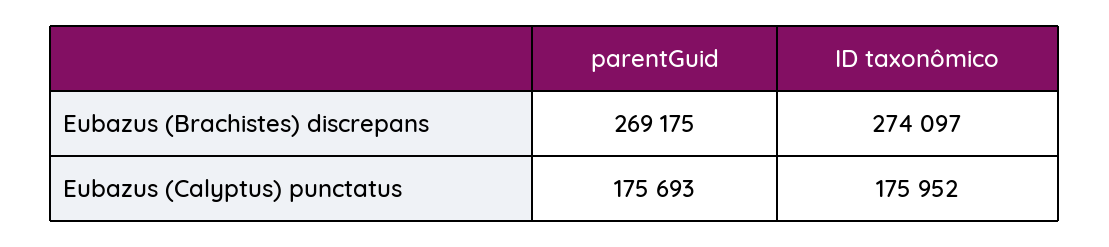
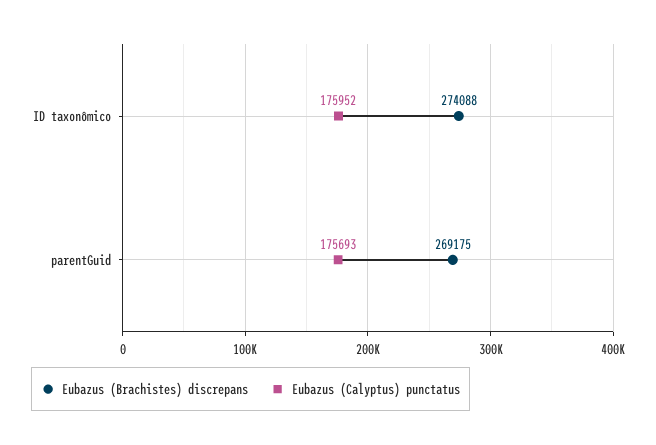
  {
    "Eubazus (Brachistes) discrepans": {
      "parentGuid": 269175,
-     "ID taxonômico": 274097
+     "ID taxonômico": 274088
    },
    "Eubazus (Calyptus) punctatus": {
      "parentGuid": 175693,
      "ID taxonômico": 175952
    }
  }

